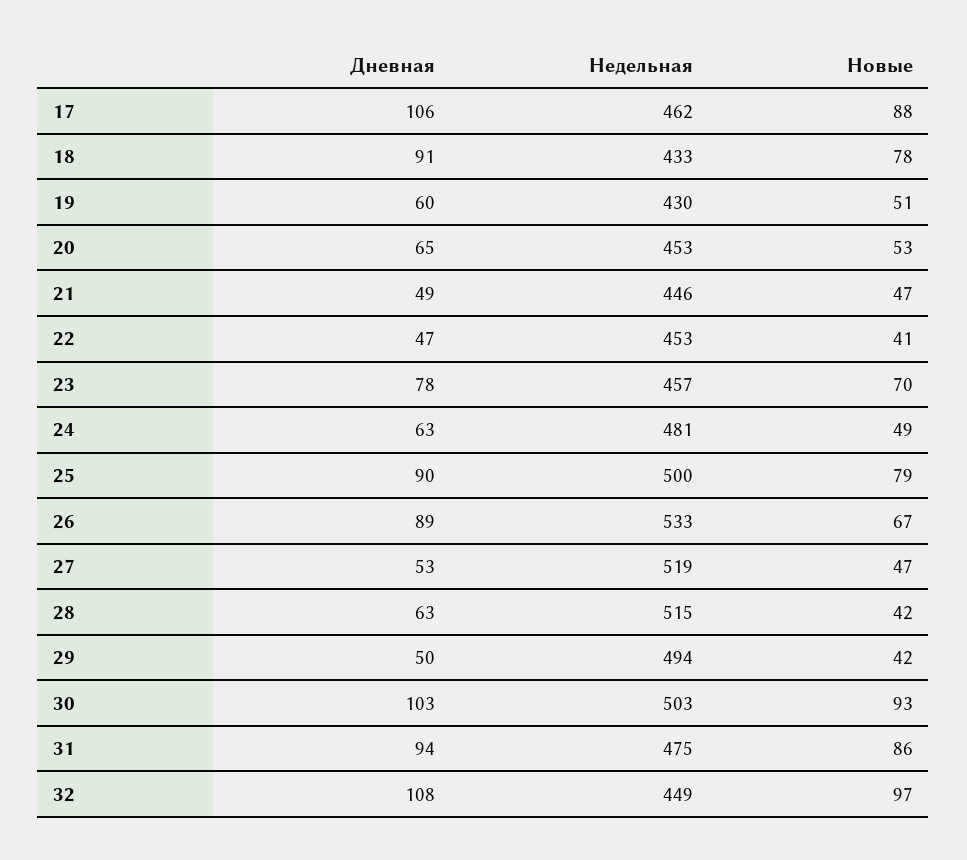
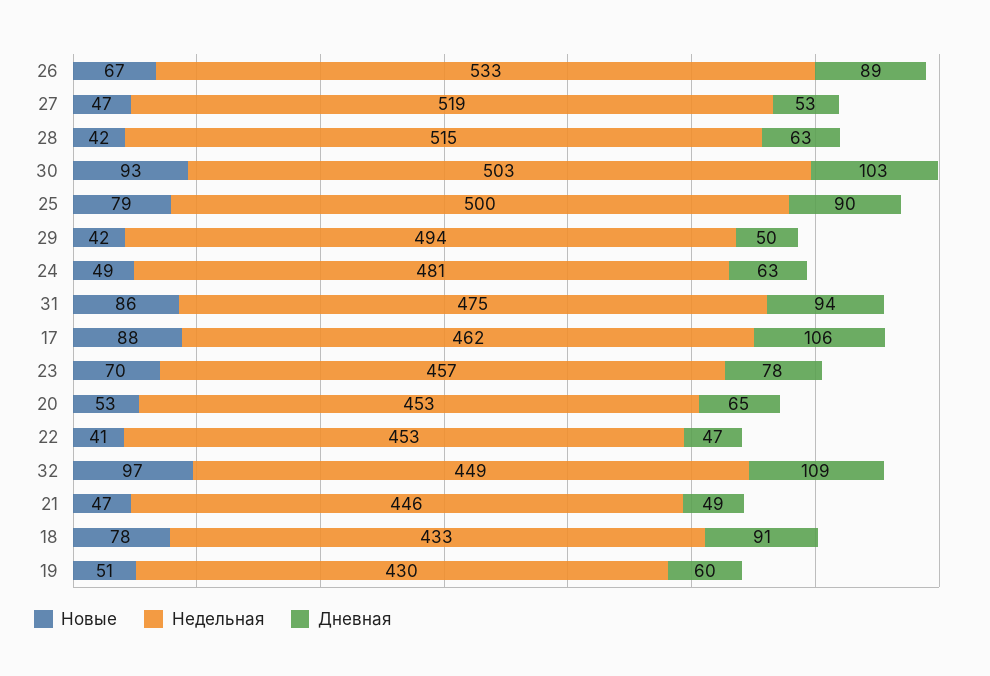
  {
    "Дневная": {
      "17": 106,
      "18": 91,
      "19": 60,
      "20": 65,
      "21": 49,
      "22": 47,
      "23": 78,
      "24": 63,
      "25": 90,
      "26": 89,
      "27": 53,
      "28": 63,
      "29": 50,
      "30": 103,
      "31": 94,
-     "32": 108
+     "32": 109
    },
    "Недельная": {
      "17": 462,
      "18": 433,
      "19": 430,
      "20": 453,
      "21": 446,
      "22": 453,
      "23": 457,
      "24": 481,
      "25": 500,
      "26": 533,
      "27": 519,
      "28": 515,
      "29": 494,
      "30": 503,
      "31": 475,
      "32": 449
    },
    "Новые": {
      "17": 88,
      "18": 78,
      "19": 51,
      "20": 53,
      "21": 47,
      "22": 41,
      "23": 70,
      "24": 49,
      "25": 79,
      "26": 67,
      "27": 47,
      "28": 42,
      "29": 42,
      "30": 93,
      "31": 86,
      "32": 97
    }
  }

